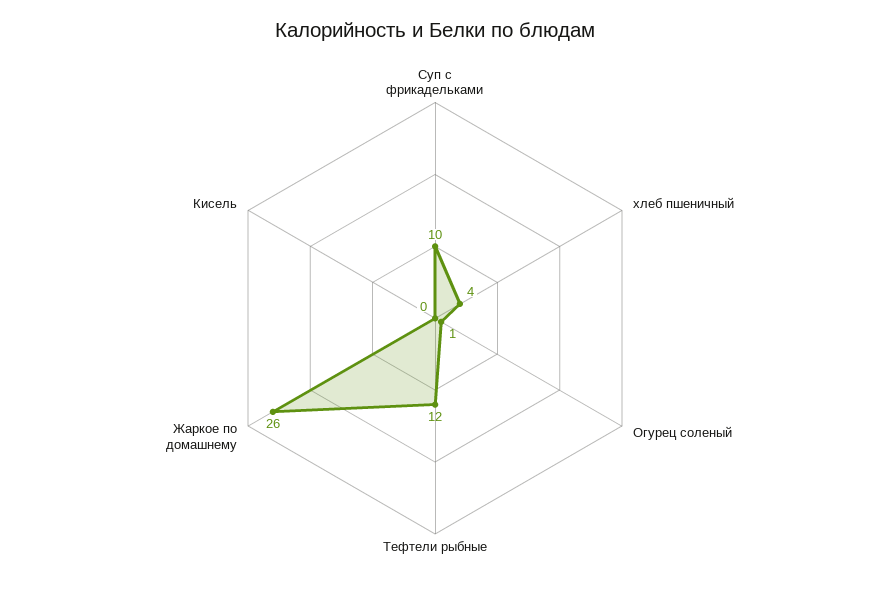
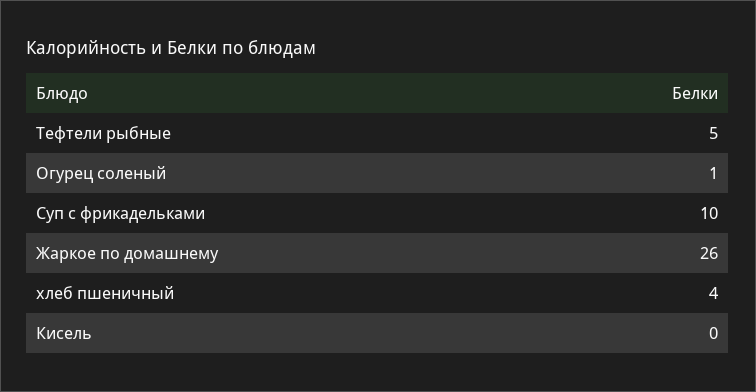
  {
    "Суп с фрикадельками": 10,
    "хлеб пшеничный": 4,
    "Огурец соленый": 1,
-   "Тефтели рыбные": 12,
+   "Тефтели рыбные": 5,
    "Жаркое по домашнему": 26,
    "Кисель": 0
  }

